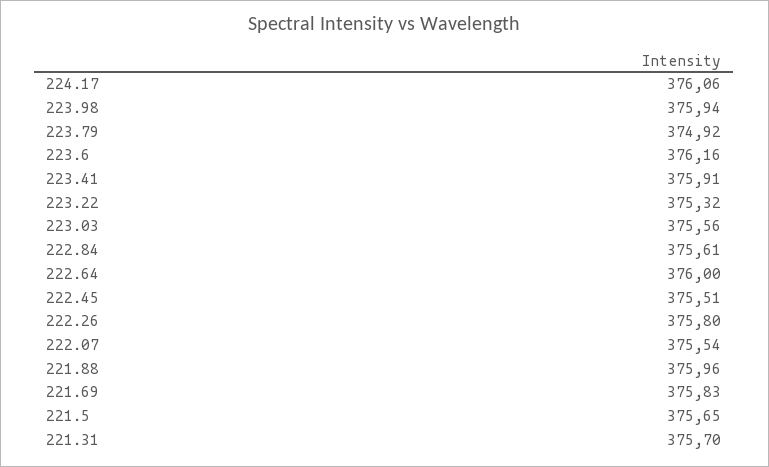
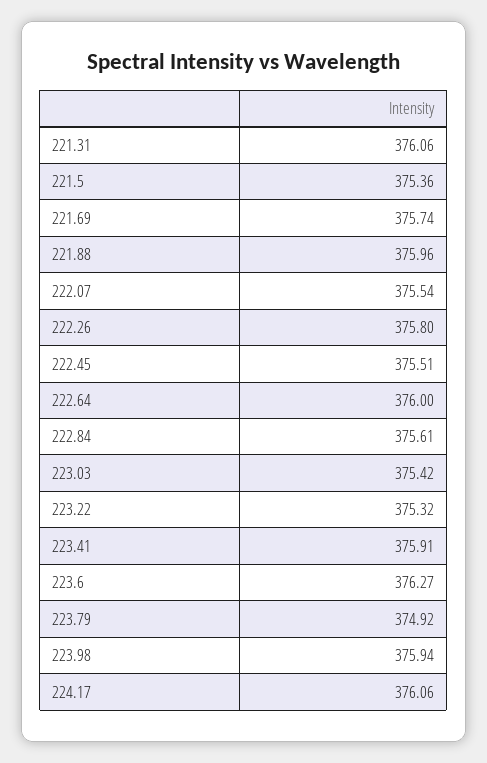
  {
    "224.17": 376.06,
    "223.98": 375.94,
    "223.79": 374.92,
-   "223.6": 376.16,
+   "223.6": 376.27,
    "223.41": 375.91,
    "223.22": 375.32,
-   "223.03": 375.56,
+   "223.03": 375.42,
    "222.84": 375.61,
    "222.64": 376,
    "222.45": 375.51,
    "222.26": 375.8,
    "222.07": 375.54,
    "221.88": 375.96,
-   "221.69": 375.83,
+   "221.69": 375.74,
-   "221.5": 375.65,
+   "221.5": 375.36,
-   "221.31": 375.7
+   "221.31": 376.06
  }

